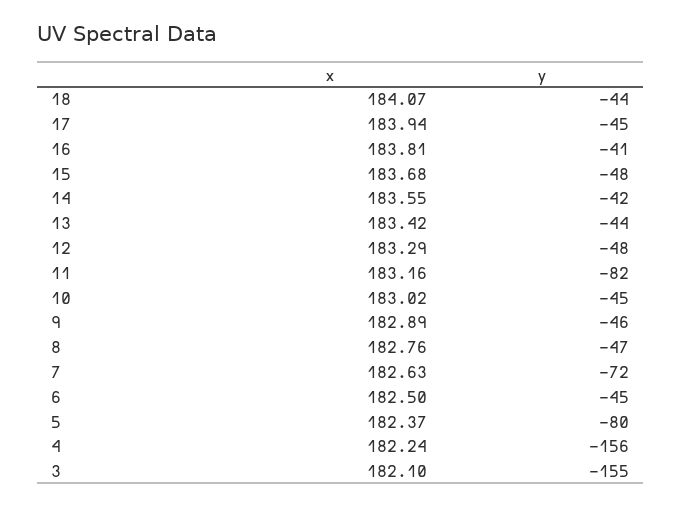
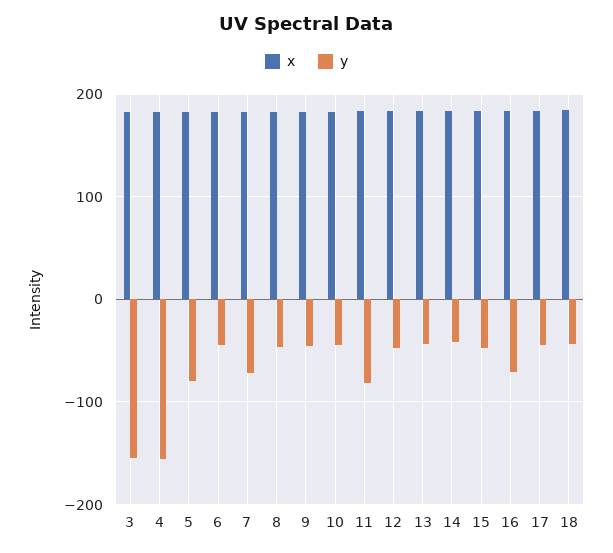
  {
    "x": {
      "18": 184.07,
      "17": 183.94,
      "16": 183.81,
      "15": 183.68,
      "14": 183.55,
      "13": 183.42,
      "12": 183.29,
      "11": 183.16,
      "10": 183.02,
      "9": 182.89,
      "8": 182.76,
      "7": 182.63,
      "6": 182.5,
      "5": 182.37,
      "4": 182.24,
      "3": 182.1
    },
    "y": {
      "18": -44,
      "17": -45,
-     "16": -41,
+     "16": -70,
      "15": -48,
      "14": -42,
      "13": -44,
      "12": -48,
      "11": -82,
      "10": -45,
      "9": -46,
      "8": -47,
      "7": -72,
      "6": -45,
      "5": -80,
      "4": -156,
      "3": -155
    }
  }

